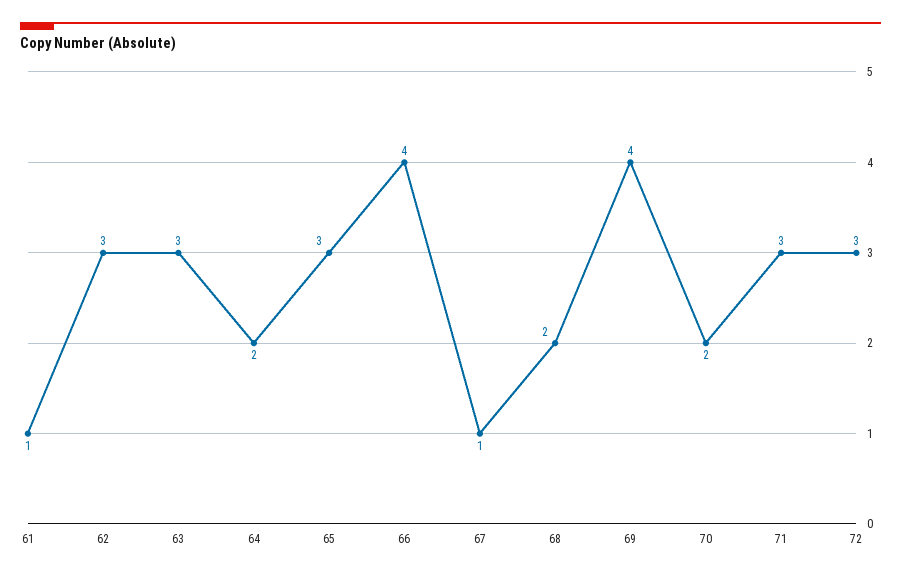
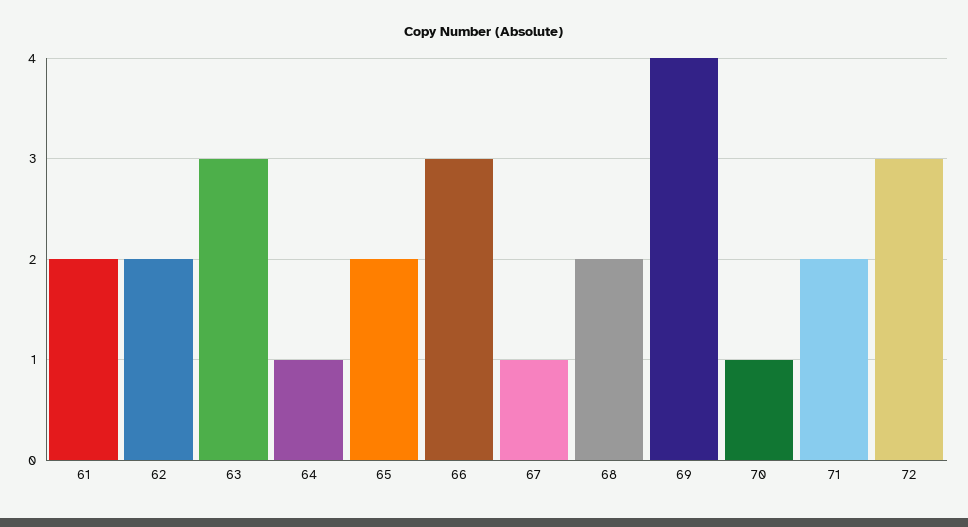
  {
-   "61": 1,
+   "61": 2,
-   "62": 3,
+   "62": 2,
    "63": 3,
-   "64": 2,
+   "64": 1,
-   "65": 3,
+   "65": 2,
-   "66": 4,
+   "66": 3,
    "67": 1,
    "68": 2,
    "69": 4,
-   "70": 2,
+   "70": 1,
-   "71": 3,
+   "71": 2,
    "72": 3
  }

